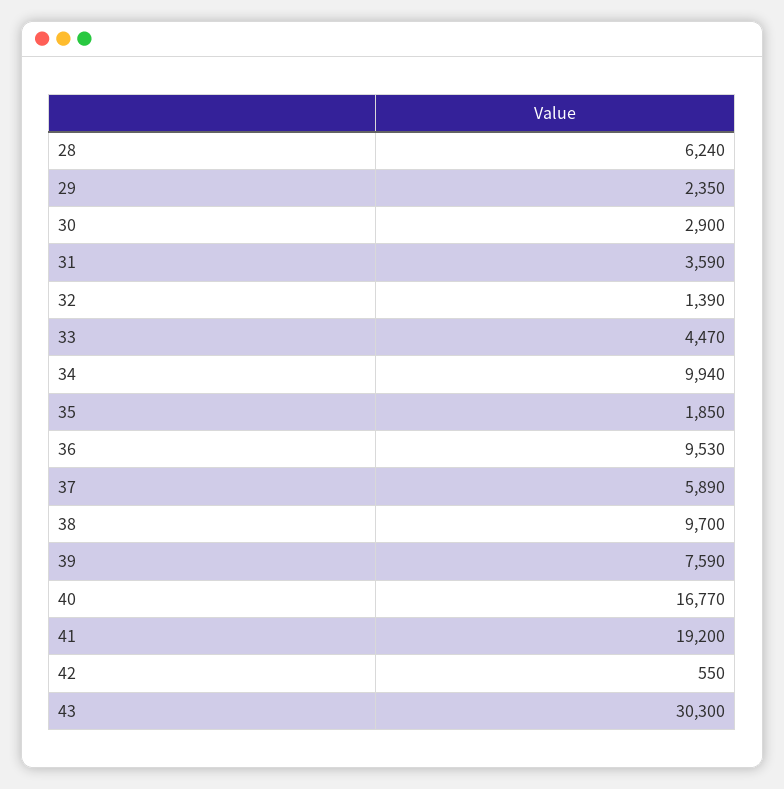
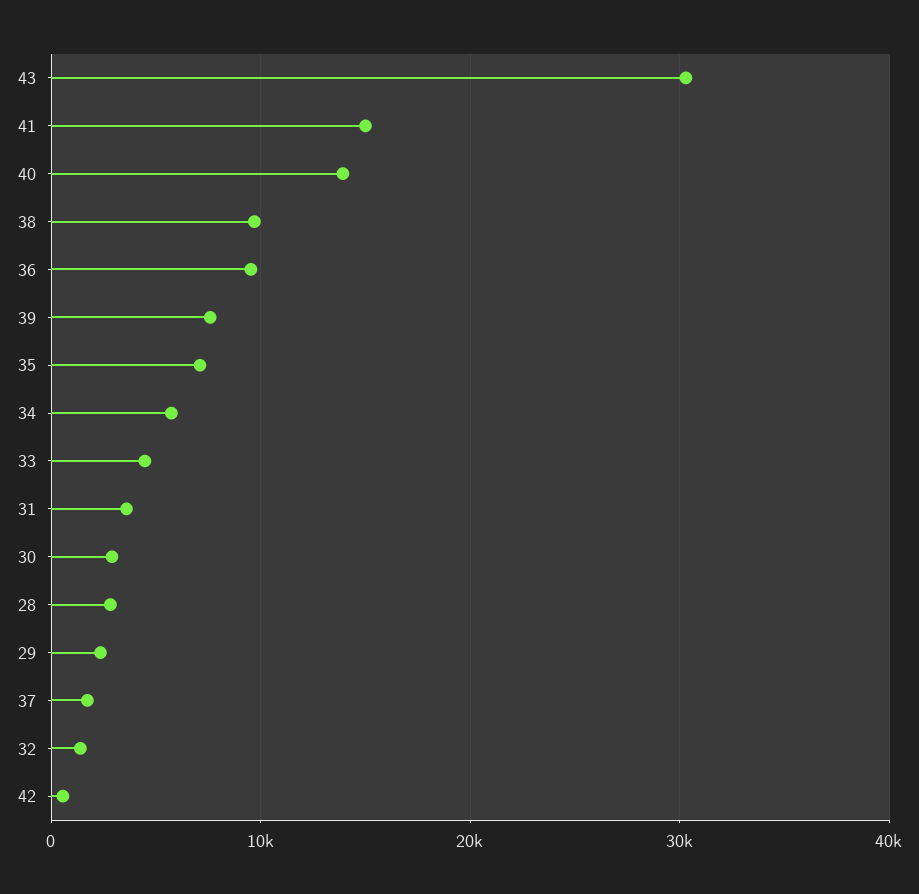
  {
-   "28": 6240,
+   "28": 3000,
    "29": 2350,
    "30": 2900,
    "31": 3590,
    "32": 1390,
    "33": 4470,
-   "34": 9940,
+   "34": 6000,
-   "35": 1850,
+   "35": 7000,
    "36": 9530,
-   "37": 5890,
+   "37": 2000,
    "38": 9700,
    "39": 7590,
-   "40": 16770,
+   "40": 14000,
-   "41": 19200,
+   "41": 15000,
    "42": 550,
    "43": 30300
  }

